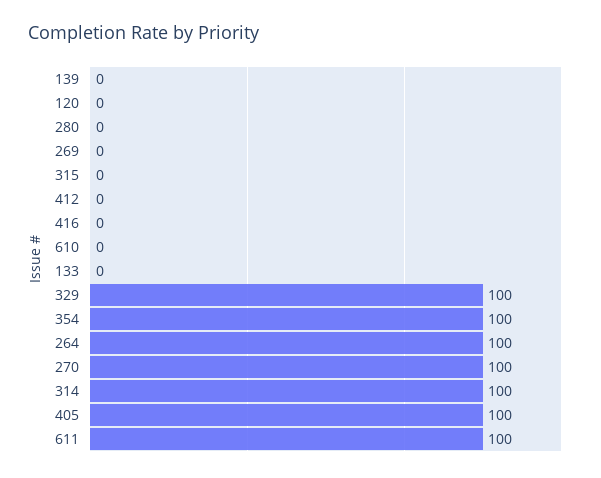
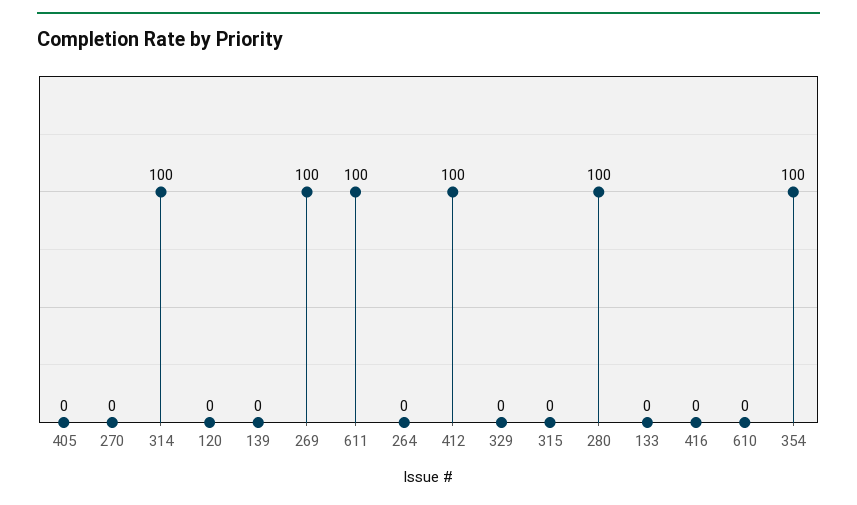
  {
    "139": 0,
    "120": 0,
-   "280": 0,
+   "280": 100,
-   "269": 0,
+   "269": 100,
    "315": 0,
-   "412": 0,
+   "412": 100,
    "416": 0,
    "610": 0,
    "133": 0,
-   "329": 100,
+   "329": 0,
    "354": 100,
-   "264": 100,
+   "264": 0,
-   "270": 100,
+   "270": 0,
    "314": 100,
-   "405": 100,
+   "405": 0,
    "611": 100
  }

